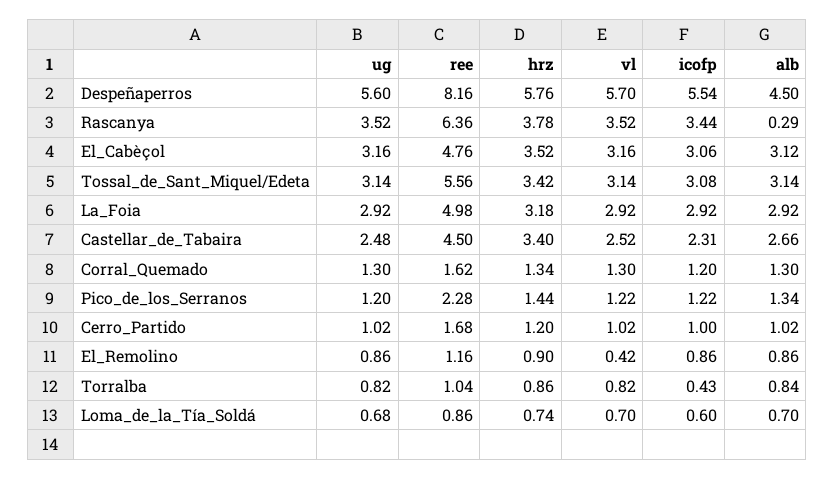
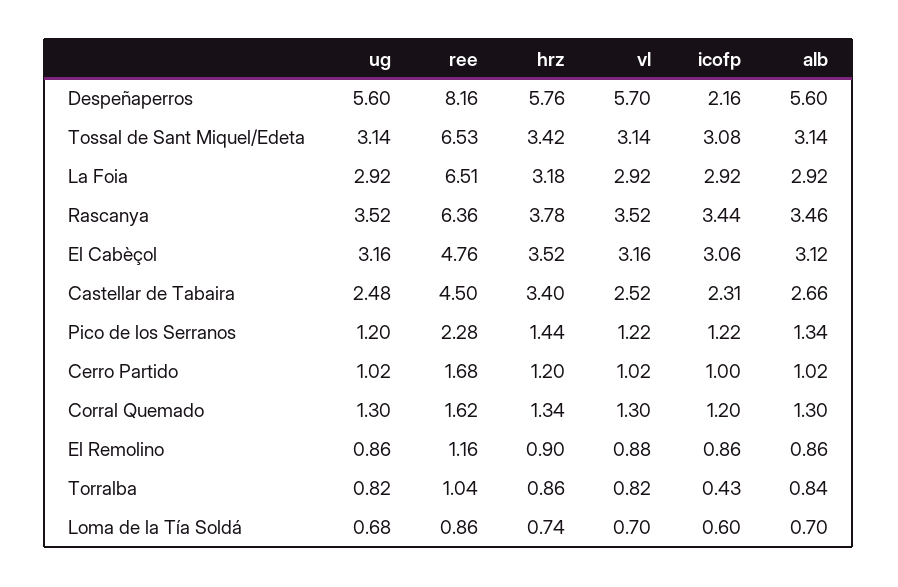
  {
    "ug": {
      "Despeñaperros": 5.6,
      "Rascanya": 3.52,
      "El_Cabèçol": 3.16,
      "Tossal_de_Sant_Miquel/Edeta": 3.14,
      "La_Foia": 2.92,
      "Castellar_de_Tabaira": 2.48,
      "Corral_Quemado": 1.3,
      "Pico_de_los_Serranos": 1.2,
      "Cerro_Partido": 1.02,
      "El_Remolino": 0.86,
      "Torralba": 0.82,
      "Loma_de_la_Tía_Soldá": 0.68
    },
    "ree": {
      "Despeñaperros": 8.16,
      "Rascanya": 6.36,
      "El_Cabèçol": 4.76,
-     "Tossal_de_Sant_Miquel/Edeta": 5.56,
+     "Tossal_de_Sant_Miquel/Edeta": 6.53,
-     "La_Foia": 4.98,
+     "La_Foia": 6.51,
      "Castellar_de_Tabaira": 4.5,
      "Corral_Quemado": 1.62,
      "Pico_de_los_Serranos": 2.28,
      "Cerro_Partido": 1.68,
      "El_Remolino": 1.16,
      "Torralba": 1.04,
      "Loma_de_la_Tía_Soldá": 0.86
    },
    "hrz": {
      "Despeñaperros": 5.76,
      "Rascanya": 3.78,
      "El_Cabèçol": 3.52,
      "Tossal_de_Sant_Miquel/Edeta": 3.42,
      "La_Foia": 3.18,
      "Castellar_de_Tabaira": 3.4,
      "Corral_Quemado": 1.34,
      "Pico_de_los_Serranos": 1.44,
      "Cerro_Partido": 1.2,
      "El_Remolino": 0.9,
      "Torralba": 0.86,
      "Loma_de_la_Tía_Soldá": 0.74
    },
    "vl": {
      "Despeñaperros": 5.7,
      "Rascanya": 3.52,
      "El_Cabèçol": 3.16,
      "Tossal_de_Sant_Miquel/Edeta": 3.14,
      "La_Foia": 2.92,
      "Castellar_de_Tabaira": 2.52,
      "Corral_Quemado": 1.3,
      "Pico_de_los_Serranos": 1.22,
      "Cerro_Partido": 1.02,
-     "El_Remolino": 0.42,
+     "El_Remolino": 0.88,
      "Torralba": 0.82,
      "Loma_de_la_Tía_Soldá": 0.7
    },
    "icofp": {
-     "Despeñaperros": 5.54,
+     "Despeñaperros": 2.16,
      "Rascanya": 3.44,
      "El_Cabèçol": 3.06,
      "Tossal_de_Sant_Miquel/Edeta": 3.08,
      "La_Foia": 2.92,
      "Castellar_de_Tabaira": 2.31,
      "Corral_Quemado": 1.2,
      "Pico_de_los_Serranos": 1.22,
      "Cerro_Partido": 1,
      "El_Remolino": 0.86,
      "Torralba": 0.43,
      "Loma_de_la_Tía_Soldá": 0.6
    },
    "alb": {
-     "Despeñaperros": 4.5,
+     "Despeñaperros": 5.6,
-     "Rascanya": 0.29,
+     "Rascanya": 3.46,
      "El_Cabèçol": 3.12,
      "Tossal_de_Sant_Miquel/Edeta": 3.14,
      "La_Foia": 2.92,
      "Castellar_de_Tabaira": 2.66,
      "Corral_Quemado": 1.3,
      "Pico_de_los_Serranos": 1.34,
      "Cerro_Partido": 1.02,
      "El_Remolino": 0.86,
      "Torralba": 0.84,
      "Loma_de_la_Tía_Soldá": 0.7
    }
  }

